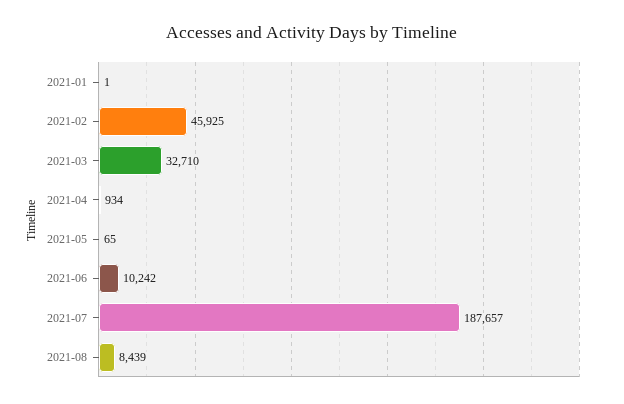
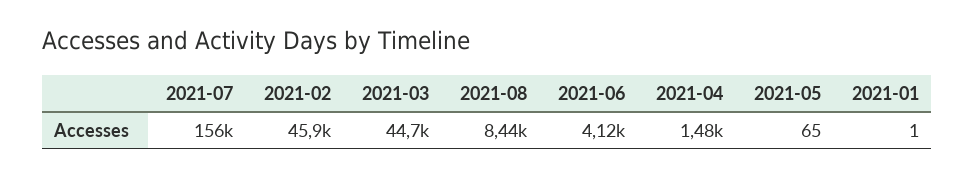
  {
    "2021-01": 1,
    "2021-02": 45925,
-   "2021-03": 32710,
+   "2021-03": 44700,
-   "2021-04": 934,
+   "2021-04": 1480,
    "2021-05": 65,
-   "2021-06": 10242,
+   "2021-06": 4120,
-   "2021-07": 187657,
+   "2021-07": 156000,
    "2021-08": 8439
  }

